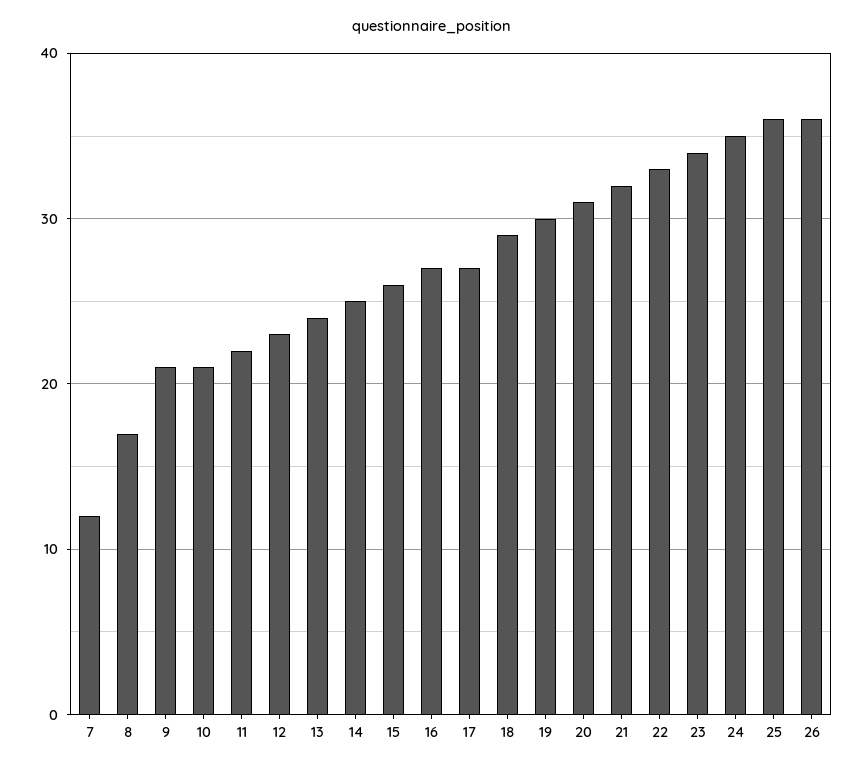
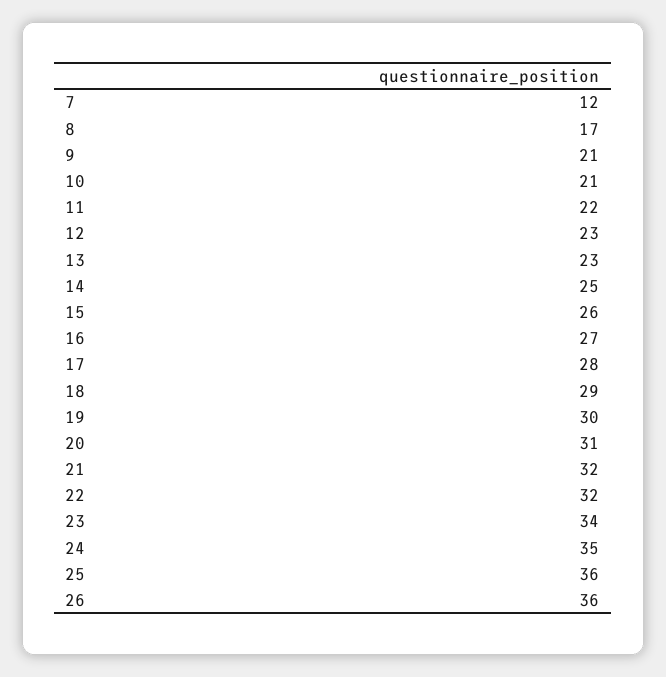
  {
    "7": 12,
    "8": 17,
    "9": 21,
    "10": 21,
    "11": 22,
    "12": 23,
-   "13": 24,
+   "13": 23,
    "14": 25,
    "15": 26,
    "16": 27,
-   "17": 27,
+   "17": 28,
    "18": 29,
    "19": 30,
    "20": 31,
    "21": 32,
-   "22": 33,
+   "22": 32,
    "23": 34,
    "24": 35,
    "25": 36,
    "26": 36
  }

